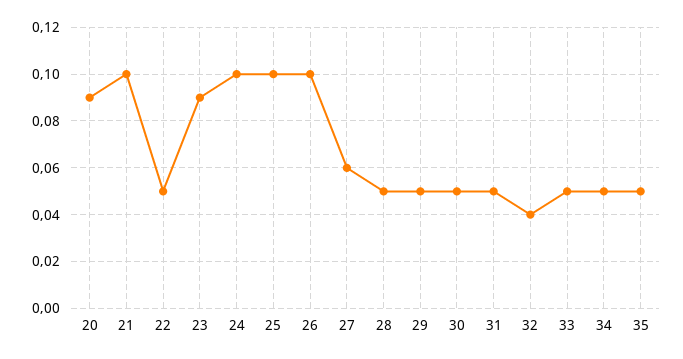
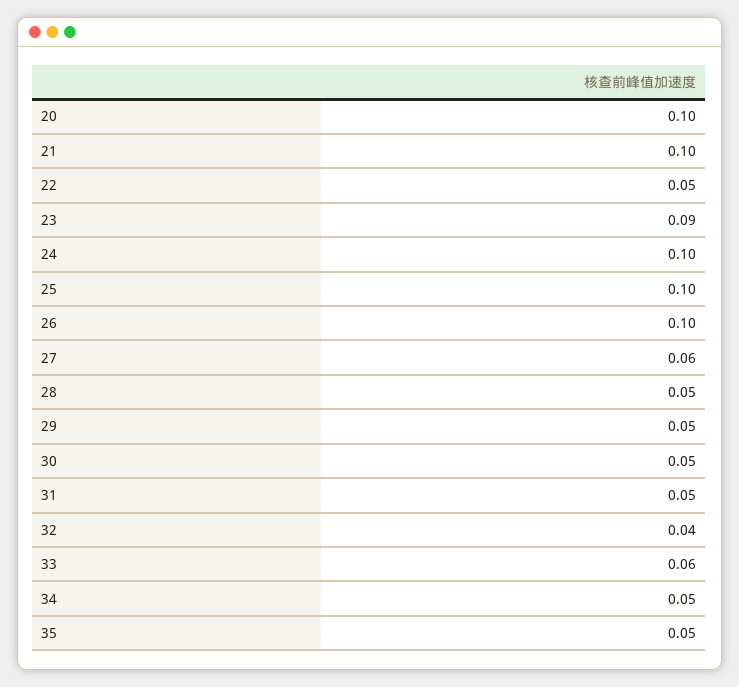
  {
-   "20": 0.09,
+   "20": 0.1,
    "21": 0.1,
    "22": 0.05,
    "23": 0.09,
    "24": 0.1,
    "25": 0.1,
    "26": 0.1,
    "27": 0.06,
    "28": 0.05,
    "29": 0.05,
    "30": 0.05,
    "31": 0.05,
    "32": 0.04,
-   "33": 0.05,
+   "33": 0.06,
    "34": 0.05,
    "35": 0.05
  }

